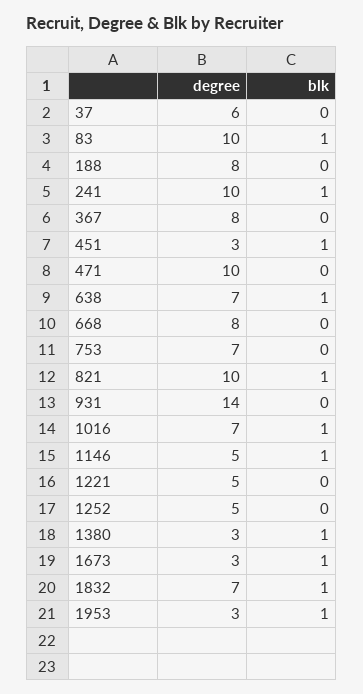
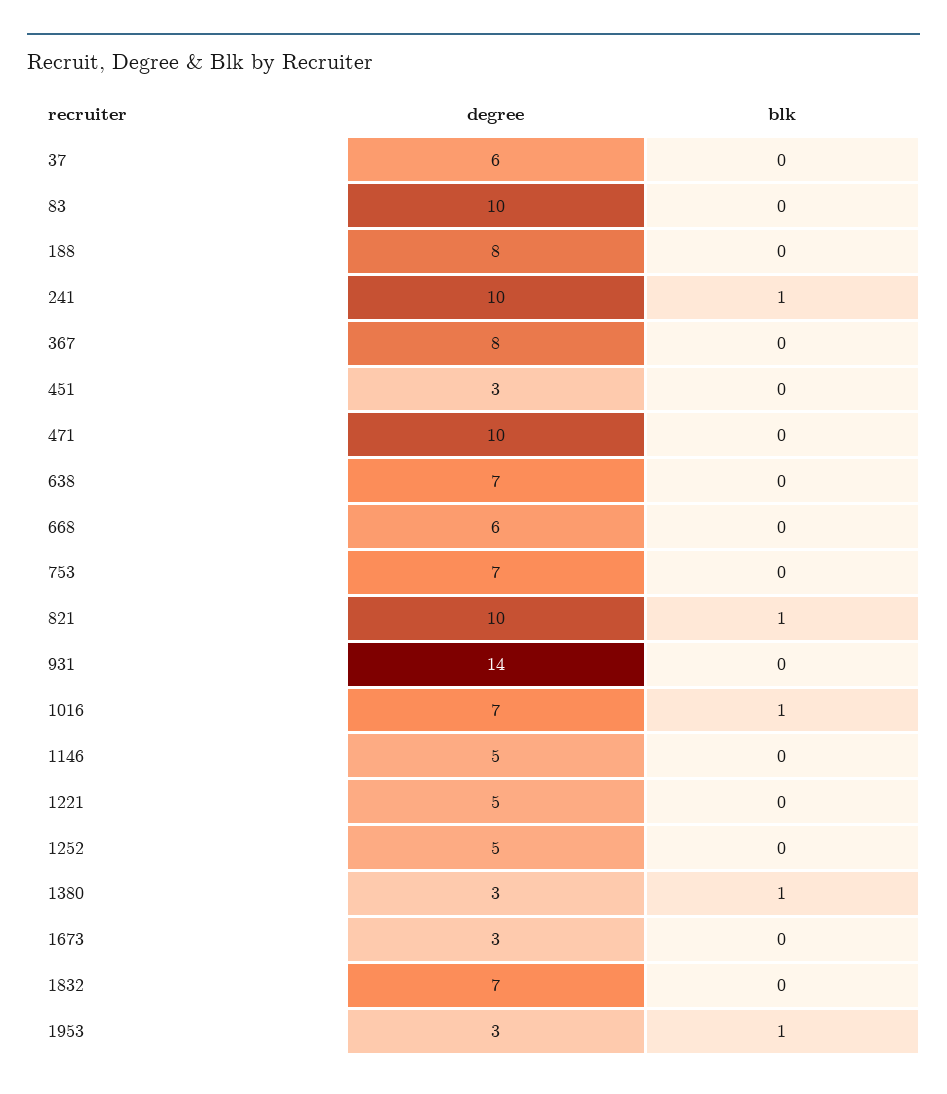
  {
    "degree": {
      "37": 6,
      "83": 10,
      "188": 8,
      "241": 10,
      "367": 8,
      "451": 3,
      "471": 10,
      "638": 7,
-     "668": 8,
+     "668": 6,
      "753": 7,
      "821": 10,
      "931": 14,
      "1016": 7,
      "1146": 5,
      "1221": 5,
      "1252": 5,
      "1380": 3,
      "1673": 3,
      "1832": 7,
      "1953": 3
    },
    "blk": {
      "37": 0,
-     "83": 1,
+     "83": 0,
      "188": 0,
      "241": 1,
      "367": 0,
-     "451": 1,
+     "451": 0,
      "471": 0,
-     "638": 1,
+     "638": 0,
      "668": 0,
      "753": 0,
      "821": 1,
      "931": 0,
      "1016": 1,
-     "1146": 1,
+     "1146": 0,
      "1221": 0,
      "1252": 0,
      "1380": 1,
-     "1673": 1,
+     "1673": 0,
-     "1832": 1,
+     "1832": 0,
      "1953": 1
    }
  }

